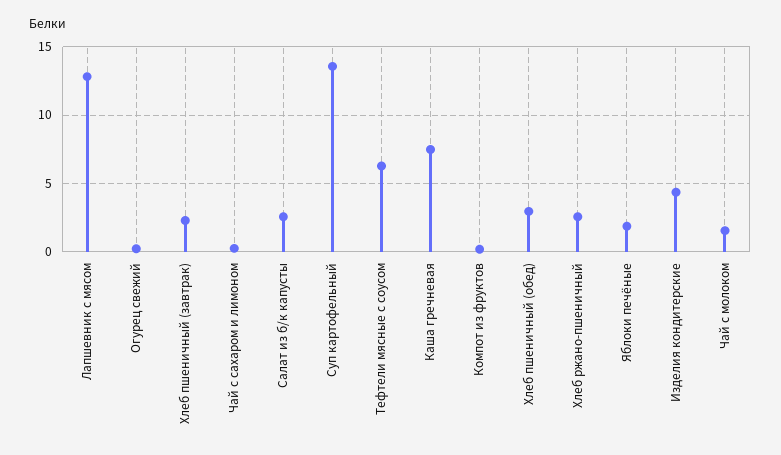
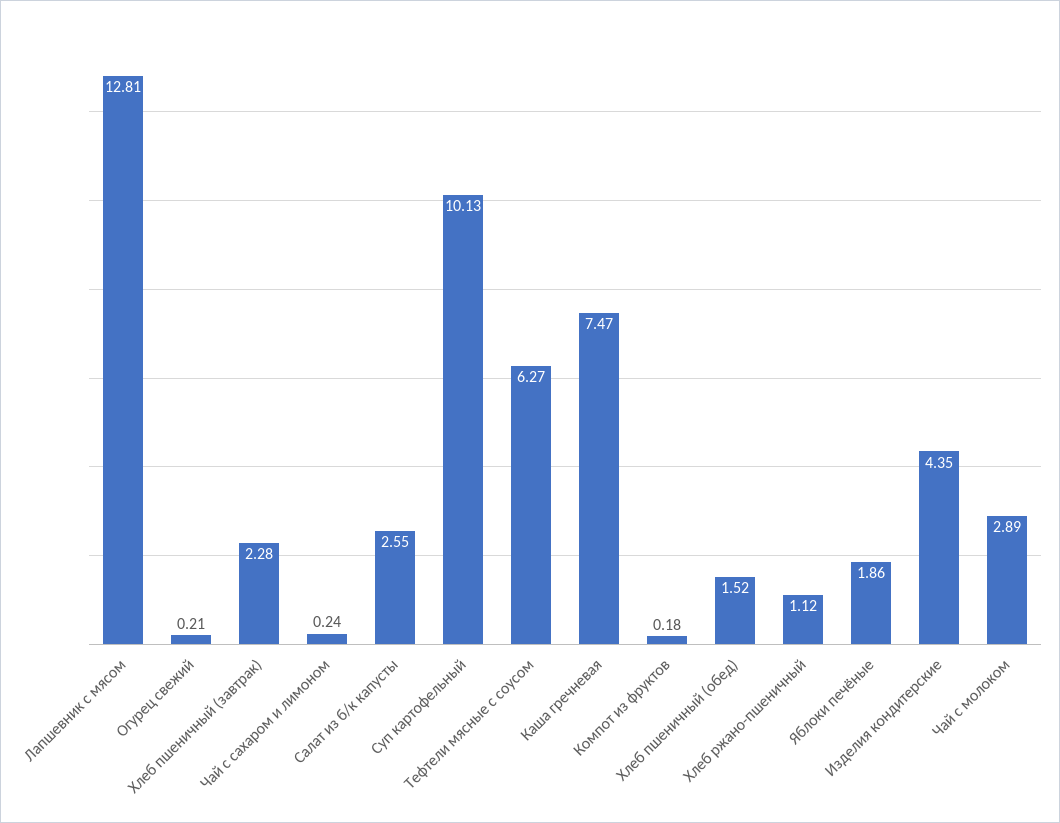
  {
    "Лапшевник с мясом": 12.81,
    "Огурец свежий": 0.21,
    "Хлеб пшеничный (завтрак)": 2.28,
    "Чай с сахаром и лимоном": 0.24,
    "Салат из б/к капусты": 2.55,
-   "Суп картофельный": 13.5,
+   "Суп картофельный": 10.13,
    "Тефтели мясные с соусом": 6.27,
    "Каша гречневая": 7.47,
    "Компот из фруктов": 0.18,
-   "Хлеб пшеничный (обед)": 3,
+   "Хлеб пшеничный (обед)": 1.52,
-   "Хлеб ржано-пшеничный": 2.5,
+   "Хлеб ржано-пшеничный": 1.12,
    "Яблоки печёные": 1.86,
    "Изделия кондитерские": 4.35,
-   "Чай с молоком": 1.5
+   "Чай с молоком": 2.89
  }

